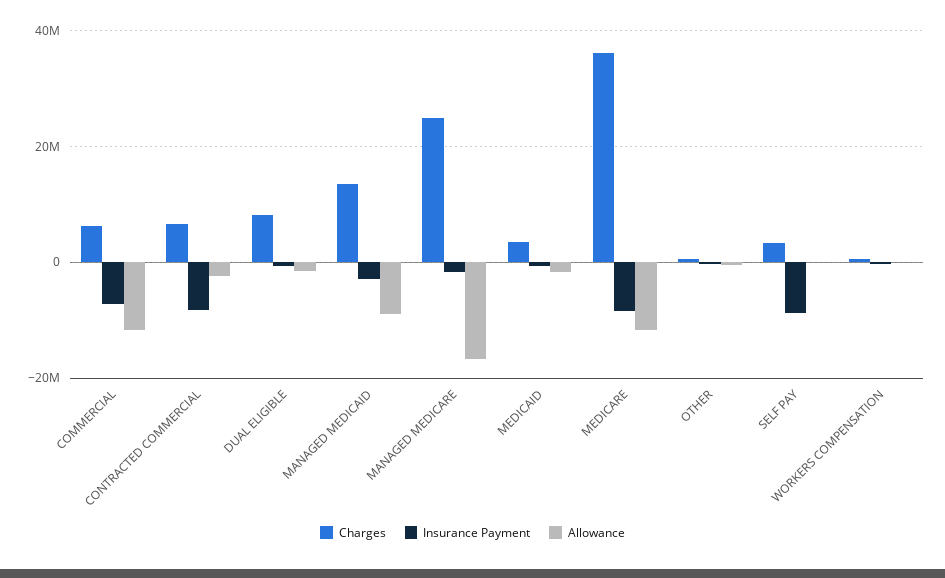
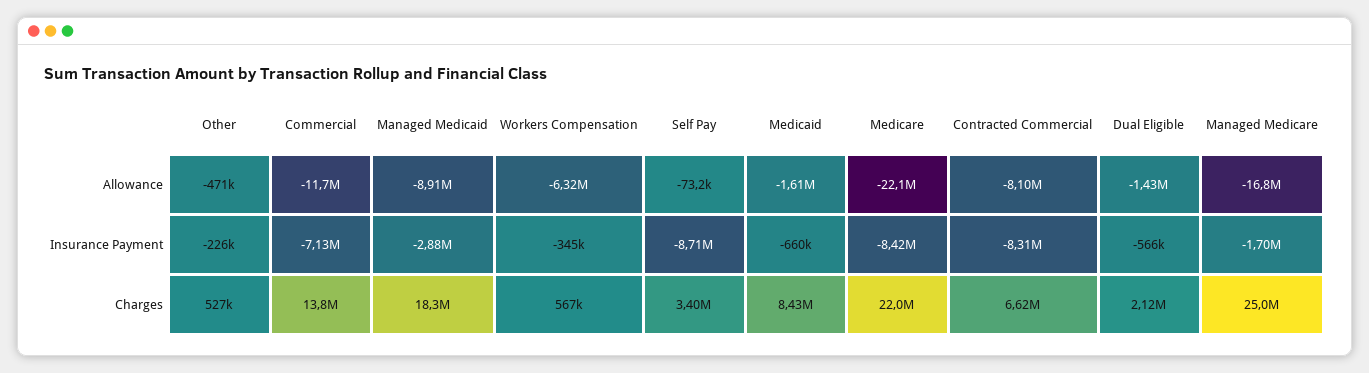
  {
    "Charges": {
-     "COMMERCIAL": 6000000,
+     "COMMERCIAL": 13800000,
      "CONTRACTED COMMERCIAL": 6620000,
-     "DUAL ELIGIBLE": 8000000,
+     "DUAL ELIGIBLE": 2120000,
-     "MANAGED MEDICAID": 14000000,
+     "MANAGED MEDICAID": 18300000,
      "MANAGED MEDICARE": 25000000,
-     "MEDICAID": 4000000,
+     "MEDICAID": 8430000,
-     "MEDICARE": 36000000,
+     "MEDICARE": 22000000,
      "OTHER": 527000,
      "SELF PAY": 3400000,
      "WORKERS COMPENSATION": 567000
    },
    "Insurance Payment": {
      "COMMERCIAL": -7130000,
      "CONTRACTED COMMERCIAL": -8310000,
      "DUAL ELIGIBLE": -566000,
      "MANAGED MEDICAID": -2880000,
      "MANAGED MEDICARE": -1700000,
      "MEDICAID": -660000,
      "MEDICARE": -8420000,
      "OTHER": -226000,
      "SELF PAY": -8710000,
      "WORKERS COMPENSATION": -345000
    },
    "Allowance": {
      "COMMERCIAL": -11700000,
-     "CONTRACTED COMMERCIAL": -2000000,
+     "CONTRACTED COMMERCIAL": -8100000,
      "DUAL ELIGIBLE": -1430000,
      "MANAGED MEDICAID": -8910000,
      "MANAGED MEDICARE": -16800000,
      "MEDICAID": -1610000,
-     "MEDICARE": -12000000,
+     "MEDICARE": -22100000,
      "OTHER": -471000,
      "SELF PAY": -73200,
-     "WORKERS COMPENSATION": 0
+     "WORKERS COMPENSATION": -6320000
    }
  }

